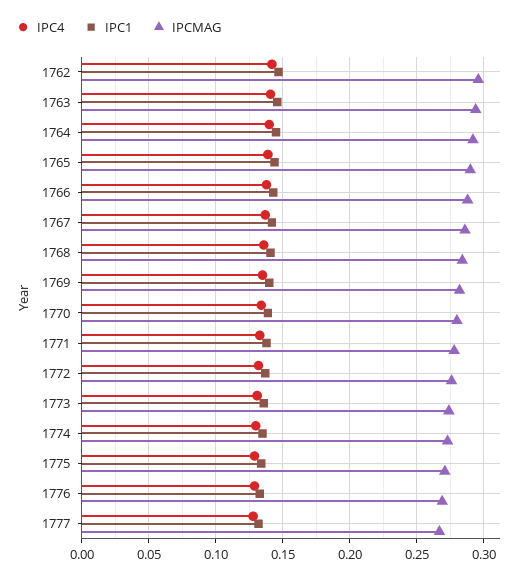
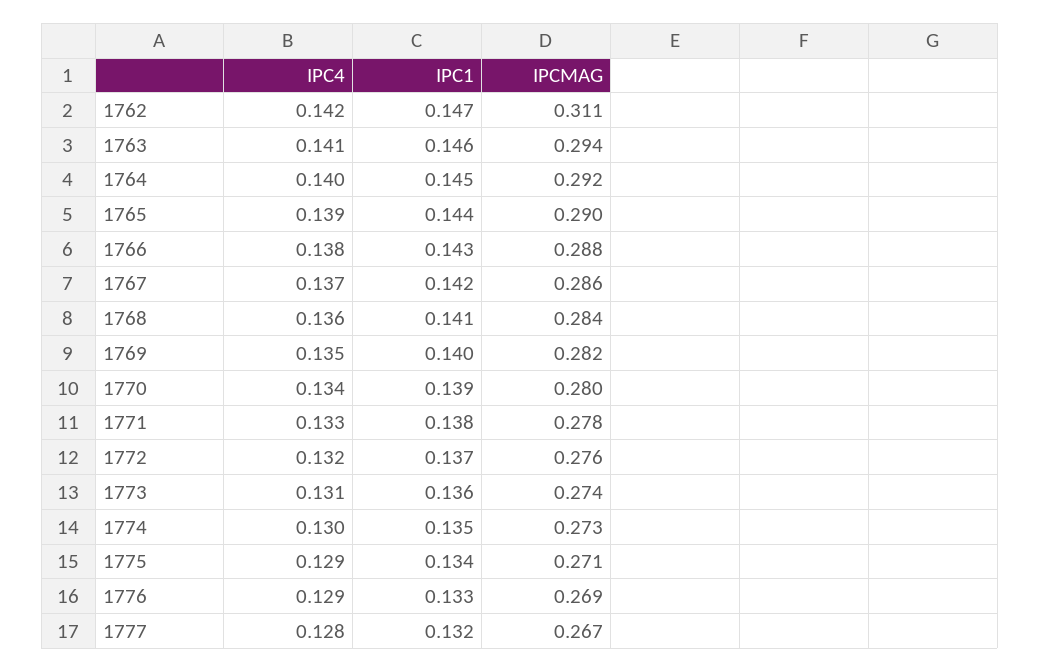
  {
    "IPC4": {
      "1762": 0.142,
      "1763": 0.141,
      "1764": 0.14,
      "1765": 0.139,
      "1766": 0.138,
      "1767": 0.137,
      "1768": 0.136,
      "1769": 0.135,
      "1770": 0.134,
      "1771": 0.133,
      "1772": 0.132,
      "1773": 0.131,
      "1774": 0.13,
      "1775": 0.129,
      "1776": 0.129,
      "1777": 0.128
    },
    "IPC1": {
      "1762": 0.147,
      "1763": 0.146,
      "1764": 0.145,
      "1765": 0.144,
      "1766": 0.143,
      "1767": 0.142,
      "1768": 0.141,
      "1769": 0.14,
      "1770": 0.139,
      "1771": 0.138,
      "1772": 0.137,
      "1773": 0.136,
      "1774": 0.135,
      "1775": 0.134,
      "1776": 0.133,
      "1777": 0.132
    },
    "IPCMAG": {
-     "1762": 0.295,
+     "1762": 0.311,
      "1763": 0.294,
      "1764": 0.292,
      "1765": 0.29,
      "1766": 0.288,
      "1767": 0.286,
      "1768": 0.284,
      "1769": 0.282,
      "1770": 0.28,
      "1771": 0.278,
      "1772": 0.276,
      "1773": 0.274,
      "1774": 0.273,
      "1775": 0.271,
      "1776": 0.269,
      "1777": 0.267
    }
  }

